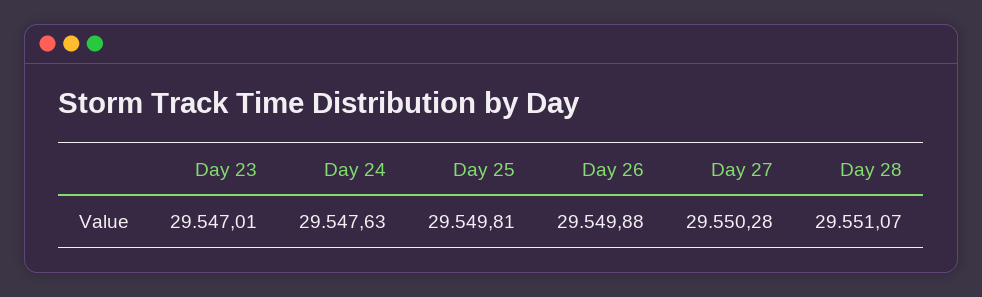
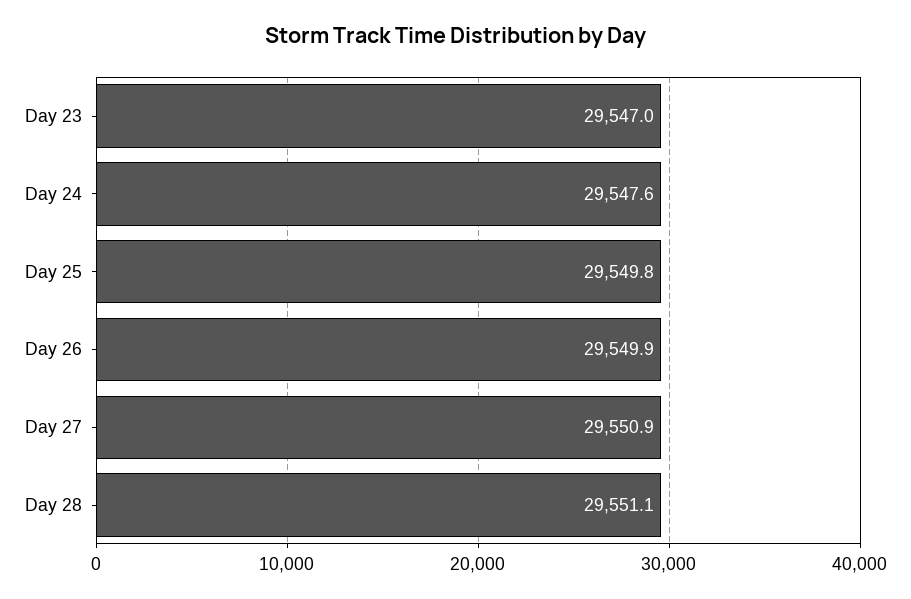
  {
    "Day 23": 29547.01,
    "Day 24": 29547.63,
    "Day 25": 29549.81,
    "Day 26": 29549.88,
-   "Day 27": 29550.28,
+   "Day 27": 29550.9,
    "Day 28": 29551.07
  }

